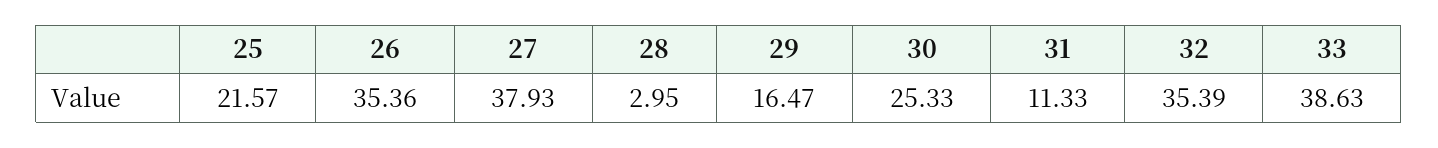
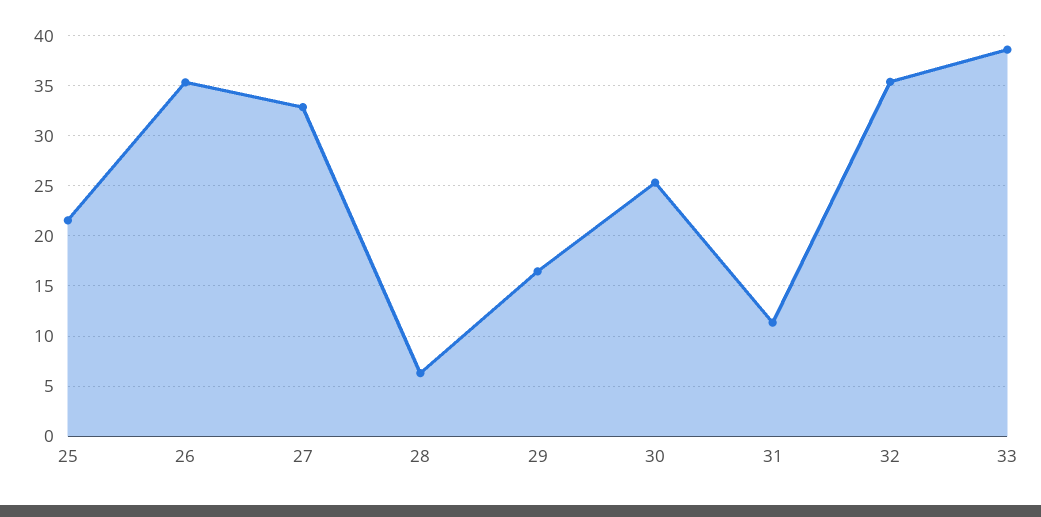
  {
    "25": 21.57,
    "26": 35.36,
-   "27": 37.93,
+   "27": 33,
-   "28": 2.95,
+   "28": 6,
    "29": 16.47,
    "30": 25.33,
    "31": 11.33,
    "32": 35.39,
    "33": 38.63
  }

